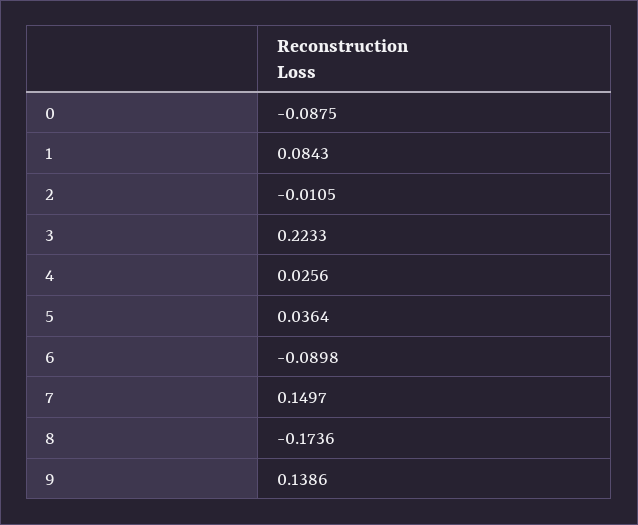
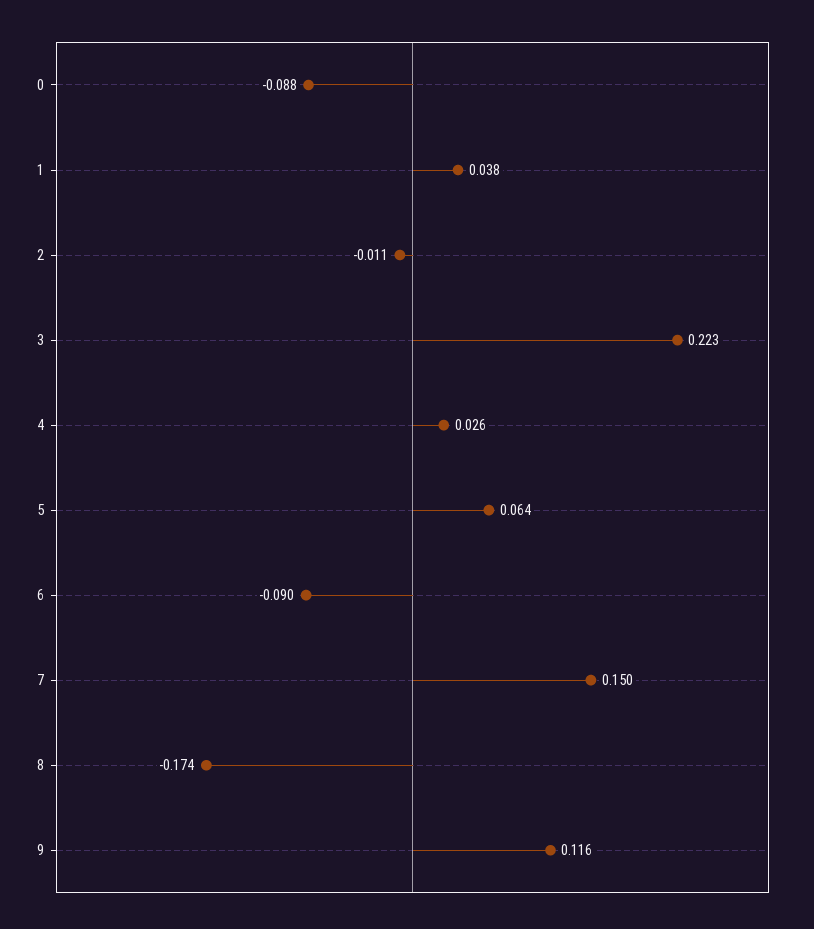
  {
    "0": -0.0875,
-   "1": 0.0843,
+   "1": 0.038,
    "2": -0.0105,
    "3": 0.2233,
    "4": 0.0256,
-   "5": 0.0364,
+   "5": 0.064,
    "6": -0.0898,
    "7": 0.1497,
    "8": -0.1736,
-   "9": 0.1386
+   "9": 0.116
  }

